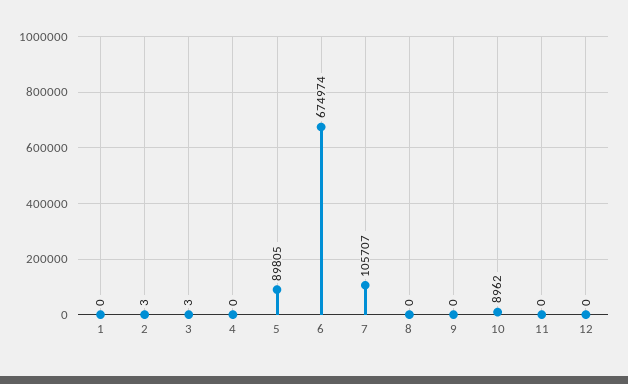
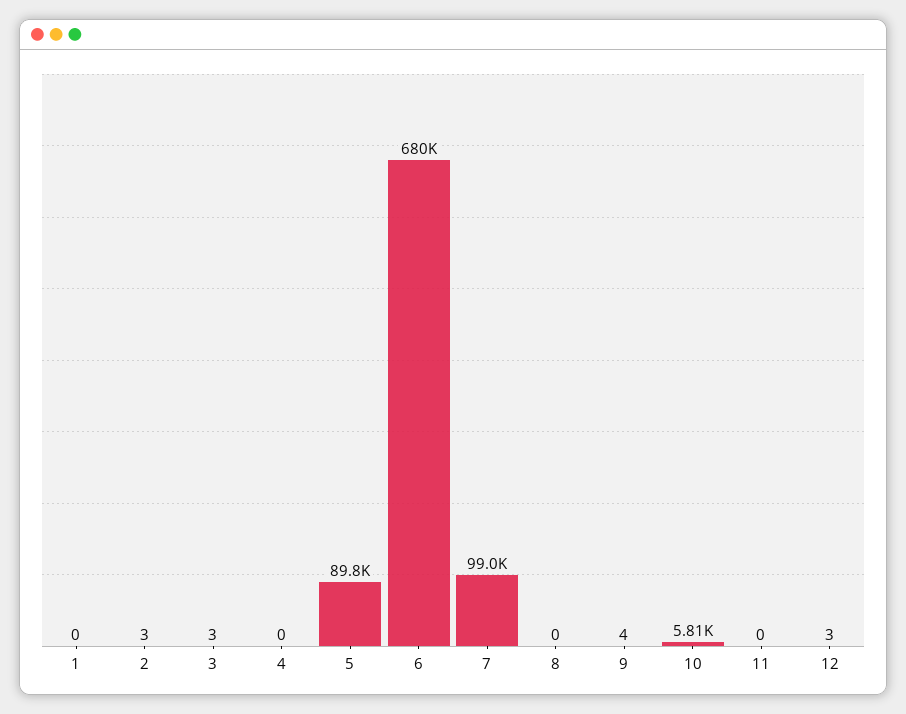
  {
    "1": 0,
    "2": 3,
    "3": 3,
    "4": 0,
    "5": 89805,
-   "6": 674974,
+   "6": 680000,
-   "7": 105707,
+   "7": 99000,
    "8": 0,
-   "9": 0,
+   "9": 4,
-   "10": 8962,
+   "10": 5810,
    "11": 0,
-   "12": 0
+   "12": 3
  }

